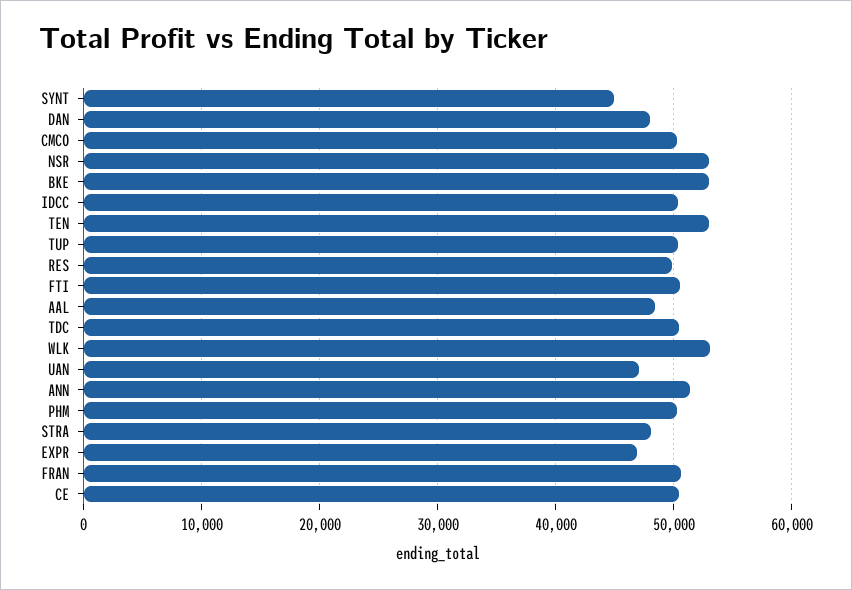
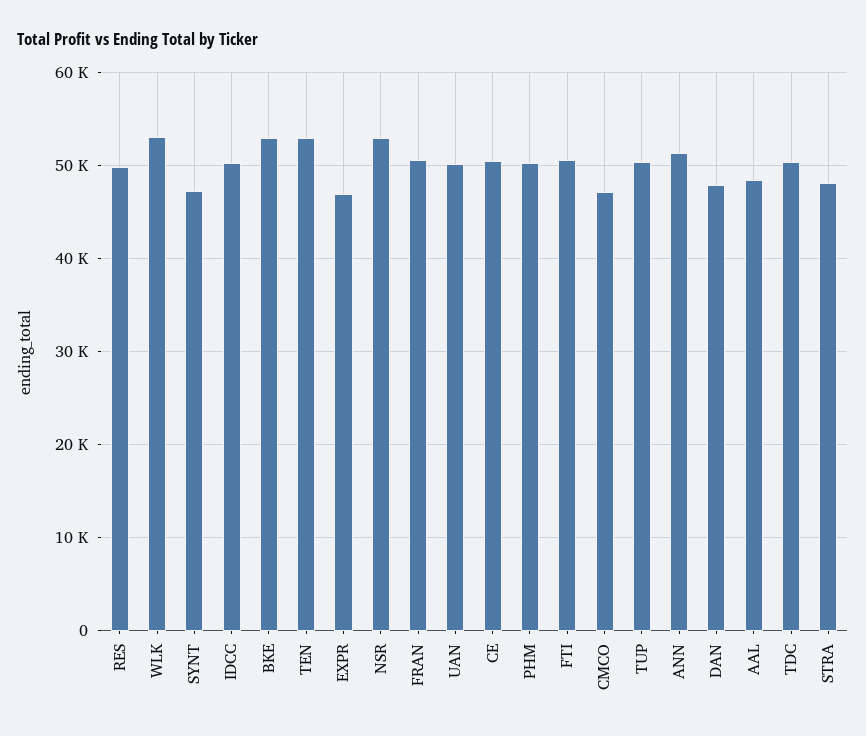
  {
-   "SYNT": 45000,
+   "SYNT": 47000,
    "DAN": 48000,
-   "CMCO": 50000,
+   "CMCO": 47000,
    "NSR": 53000,
    "BKE": 53000,
    "IDCC": 50000,
    "TEN": 53000,
    "TUP": 50000,
    "RES": 50000,
    "FTI": 51000,
    "AAL": 48000,
    "TDC": 50000,
    "WLK": 53000,
-   "UAN": 47000,
+   "UAN": 50000,
    "ANN": 51000,
    "PHM": 50000,
    "STRA": 48000,
    "EXPR": 47000,
    "FRAN": 51000,
    "CE": 50000
  }

